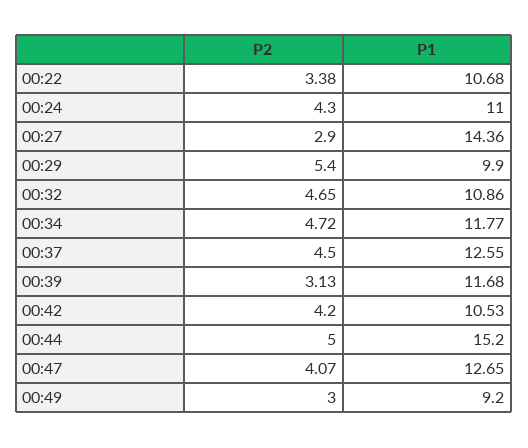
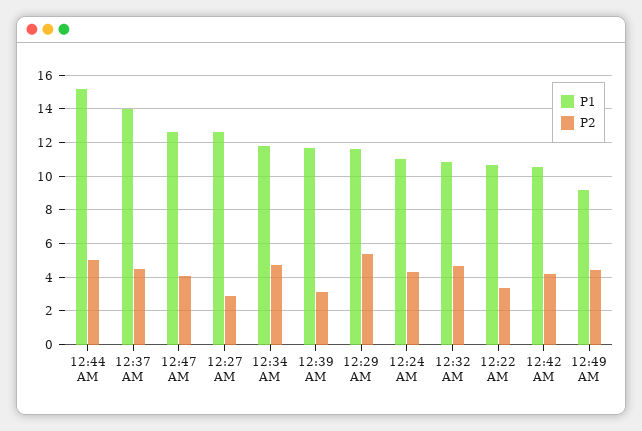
  {
    "P2": {
      "00:22": 3.38,
      "00:24": 4.3,
      "00:27": 2.9,
      "00:29": 5.4,
      "00:32": 4.65,
      "00:34": 4.72,
      "00:37": 4.5,
      "00:39": 3.13,
      "00:42": 4.2,
      "00:44": 5,
      "00:47": 4.07,
-     "00:49": 3
+     "00:49": 4.5
    },
    "P1": {
      "00:22": 10.68,
      "00:24": 11,
-     "00:27": 14.36,
+     "00:27": 12.5,
-     "00:29": 9.9,
+     "00:29": 11.5,
      "00:32": 10.86,
      "00:34": 11.77,
-     "00:37": 12.55,
+     "00:37": 14,
      "00:39": 11.68,
      "00:42": 10.53,
      "00:44": 15.2,
      "00:47": 12.65,
      "00:49": 9.2
    }
  }

